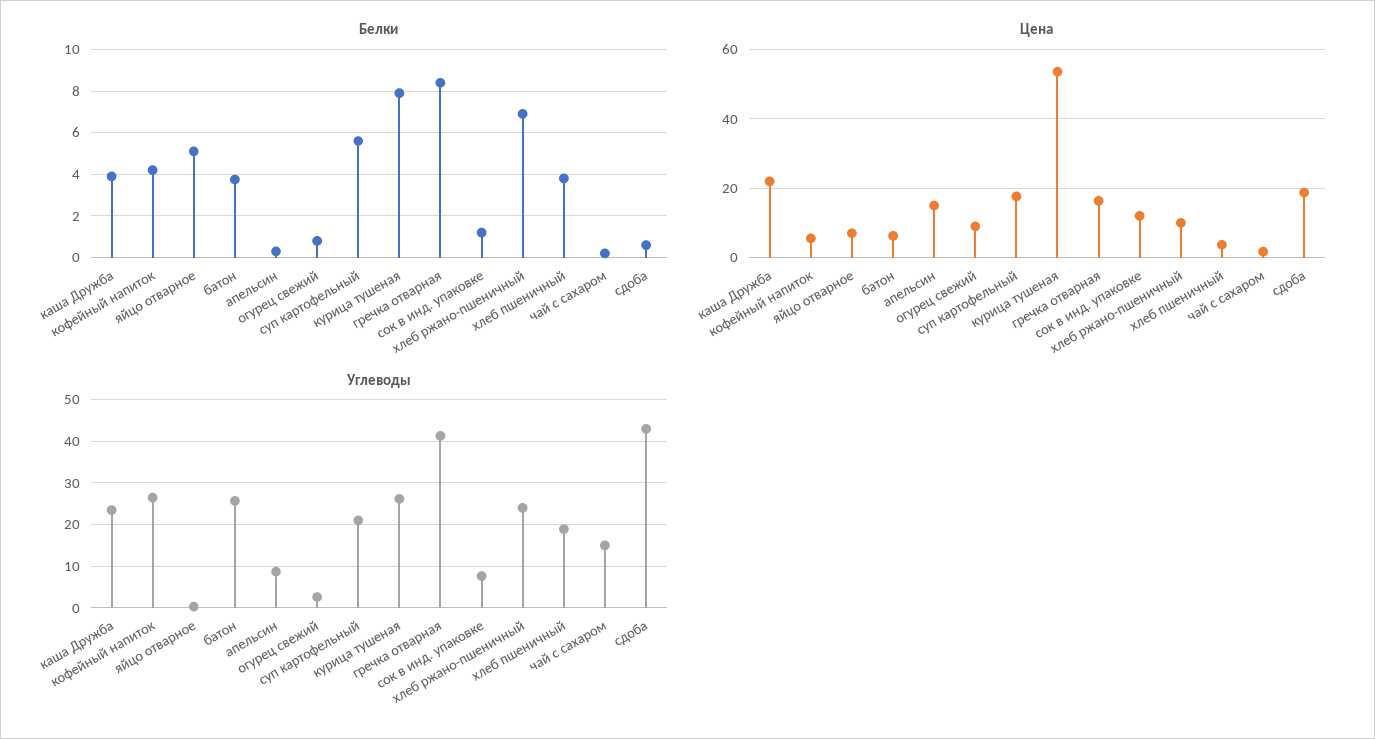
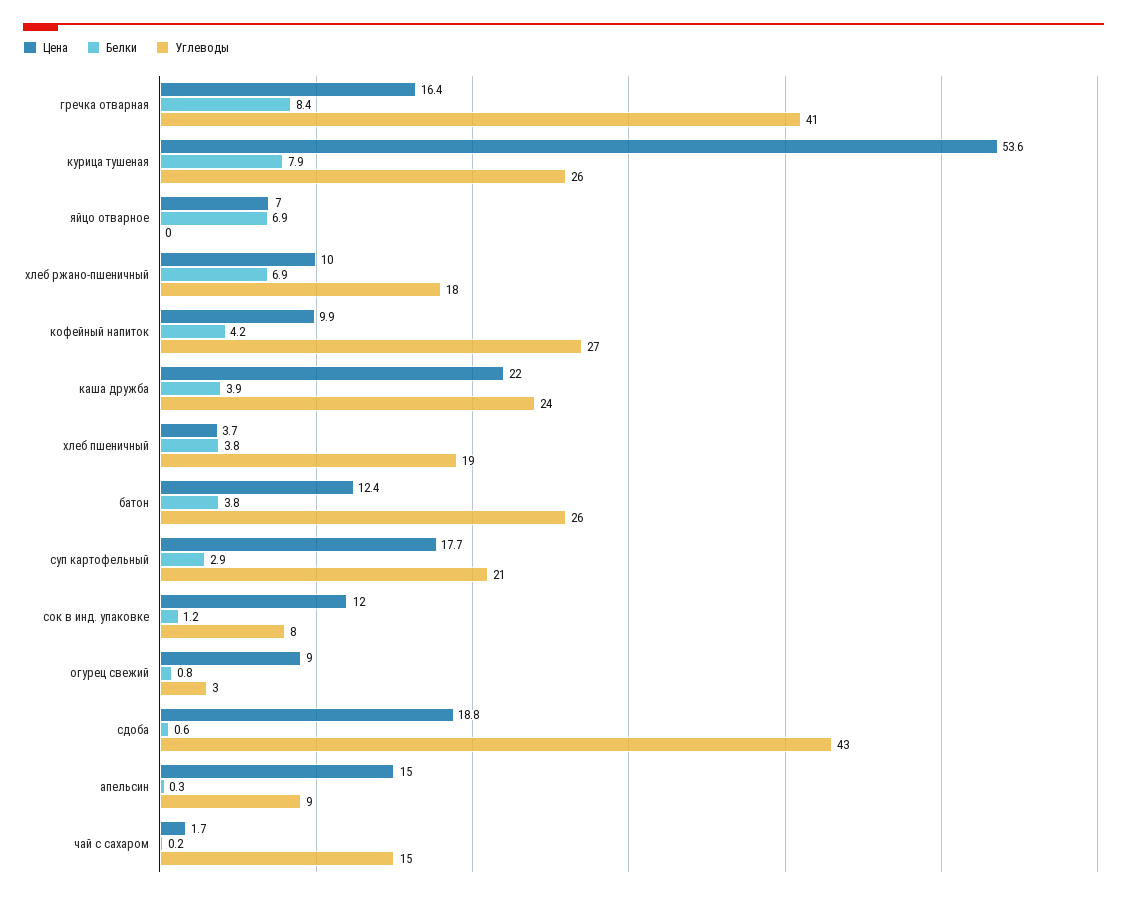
  {
    "Белки": {
      "каша Дружба": 3.9,
      "кофейный напиток": 4.2,
-     "яйцо отварное": 5,
+     "яйцо отварное": 6.9,
      "батон": 3.8,
      "апельсин": 0.3,
      "огурец свежий": 0.8,
-     "суп картофельный": 5.5,
+     "суп картофельный": 2.9,
      "курица тушеная": 7.9,
      "гречка отварная": 8.4,
      "сок в инд. упаковке": 1.2,
      "хлеб ржано-пшеничный": 6.9,
      "хлеб пшеничный": 3.8,
      "чай с сахаром": 0.2,
      "сдоба": 0.6
    },
    "Цена": {
      "каша Дружба": 22,
-     "кофейный напиток": 6,
+     "кофейный напиток": 9.9,
      "яйцо отварное": 7,
-     "батон": 6,
+     "батон": 12.4,
      "апельсин": 15,
      "огурец свежий": 9,
      "суп картофельный": 17.7,
      "курица тушеная": 53.6,
      "гречка отварная": 16.4,
      "сок в инд. упаковке": 12,
      "хлеб ржано-пшеничный": 10,
      "хлеб пшеничный": 3.7,
      "чай с сахаром": 1.7,
      "сдоба": 18.8
    },
    "Углеводы": {
      "каша Дружба": 24,
      "кофейный напиток": 27,
      "яйцо отварное": 0,
      "батон": 26,
      "апельсин": 9,
      "огурец свежий": 3,
      "суп картофельный": 21,
      "курица тушеная": 26,
      "гречка отварная": 41,
      "сок в инд. упаковке": 8,
-     "хлеб ржано-пшеничный": 24,
+     "хлеб ржано-пшеничный": 18,
      "хлеб пшеничный": 19,
      "чай с сахаром": 15,
      "сдоба": 43
    }
  }

